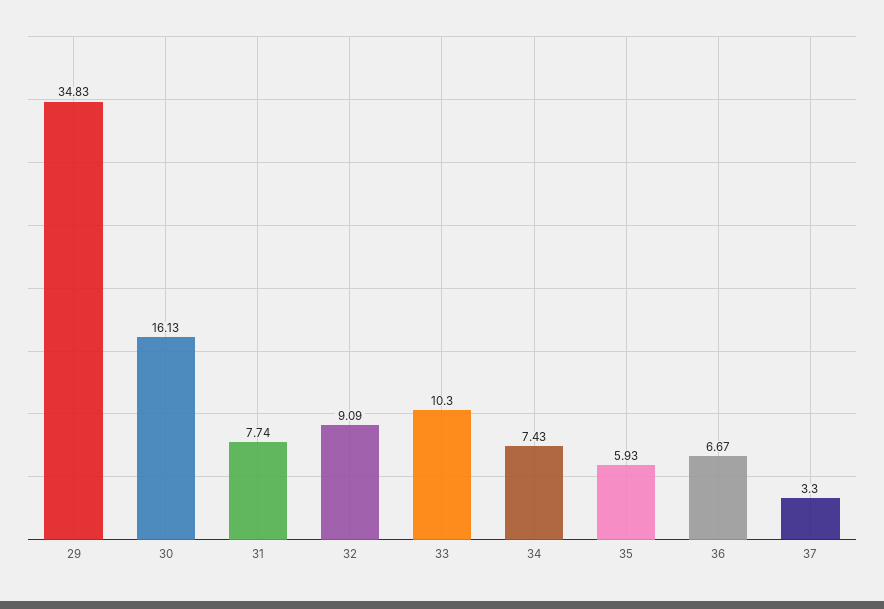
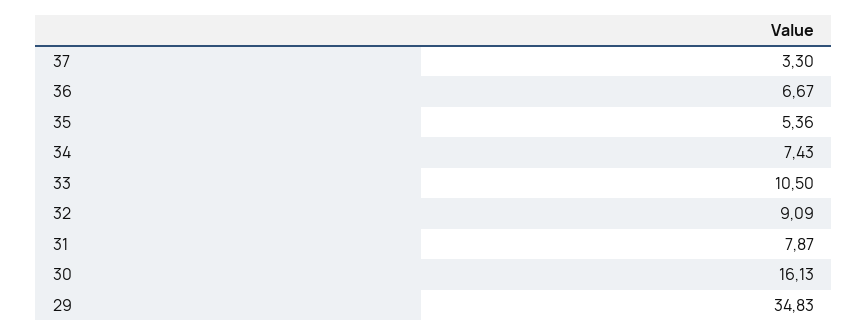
  {
    "29": 34.83,
    "30": 16.13,
-   "31": 7.74,
+   "31": 7.87,
    "32": 9.09,
-   "33": 10.3,
+   "33": 10.5,
    "34": 7.43,
-   "35": 5.93,
+   "35": 5.36,
    "36": 6.67,
    "37": 3.3
  }

